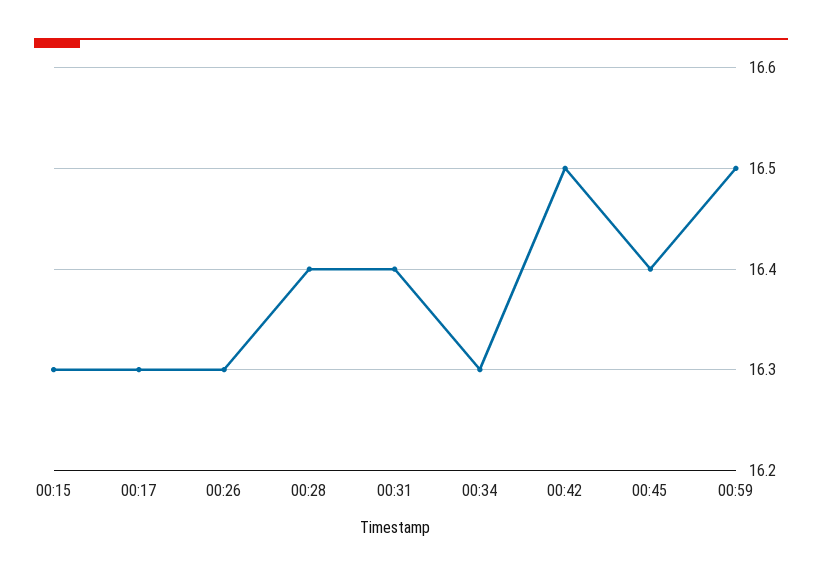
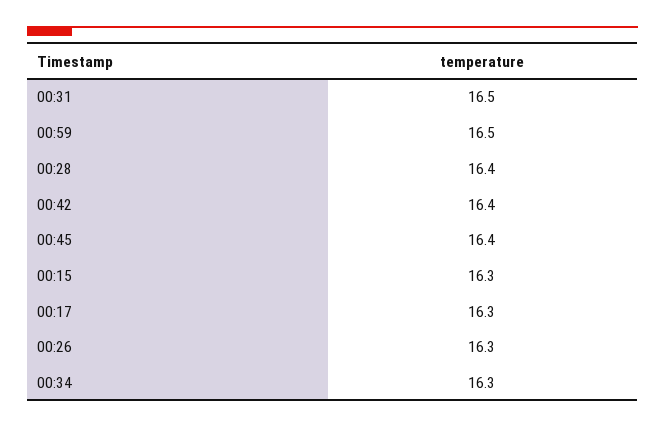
  {
    "00:15": 16.3,
    "00:17": 16.3,
    "00:26": 16.3,
    "00:28": 16.4,
-   "00:31": 16.4,
+   "00:31": 16.5,
    "00:34": 16.3,
-   "00:42": 16.5,
+   "00:42": 16.4,
    "00:45": 16.4,
    "00:59": 16.5
  }

